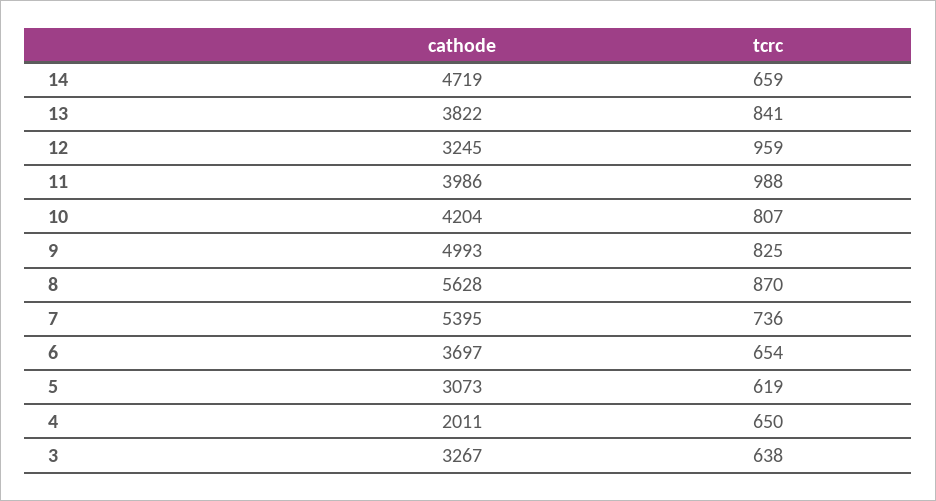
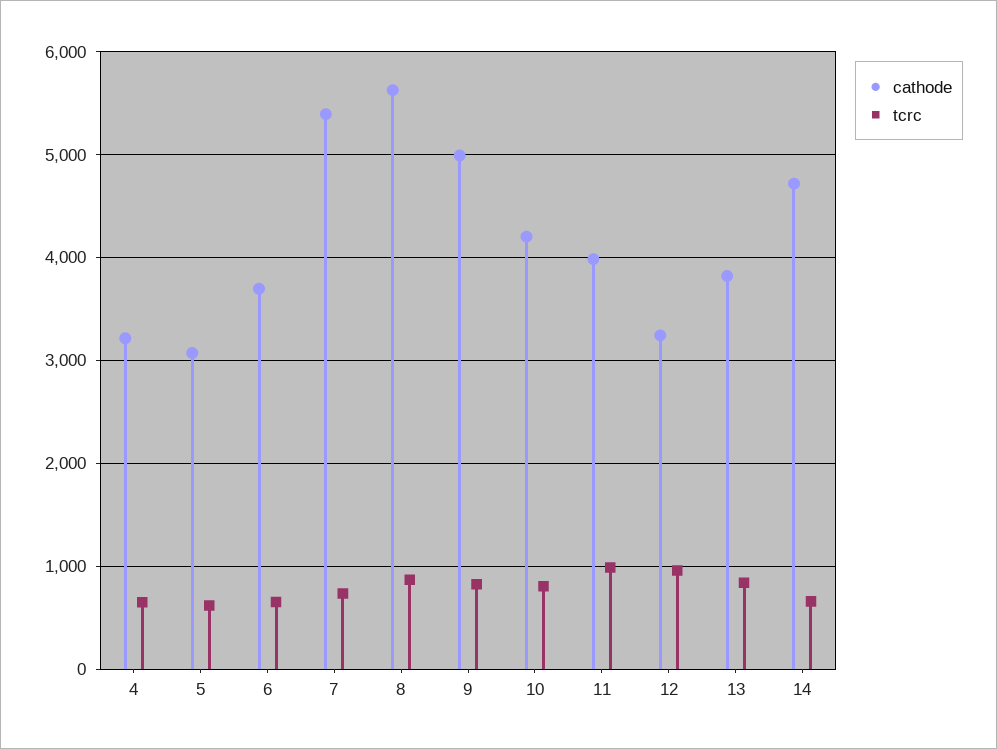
  {
    "cathode": {
      "14": 4719,
      "13": 3822,
      "12": 3245,
      "11": 3986,
      "10": 4204,
      "9": 4993,
      "8": 5628,
      "7": 5395,
      "6": 3697,
      "5": 3073,
-     "4": 2011,
+     "4": 3200
-     "3": 3267
    },
    "tcrc": {
      "14": 659,
      "13": 841,
      "12": 959,
      "11": 988,
      "10": 807,
      "9": 825,
      "8": 870,
      "7": 736,
      "6": 654,
      "5": 619,
-     "4": 650,
+     "4": 650
-     "3": 638
    }
  }

